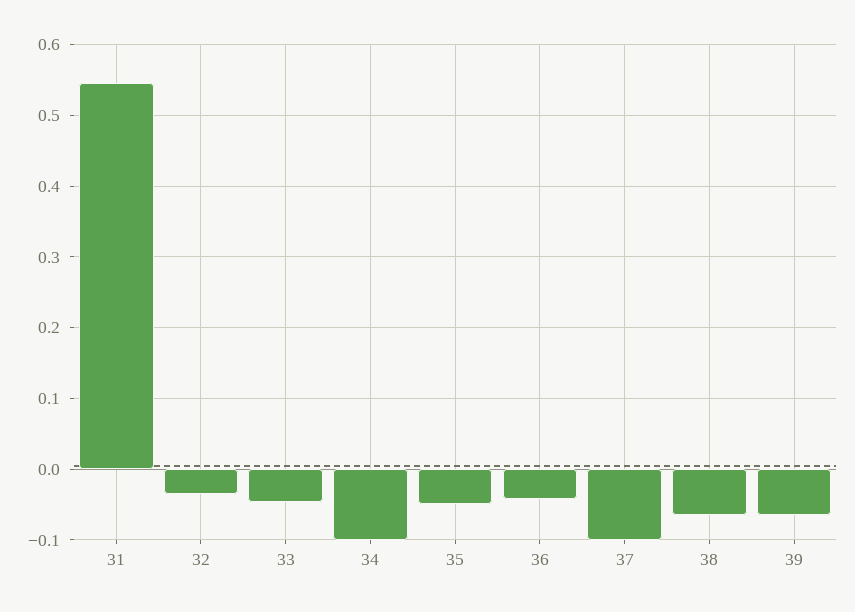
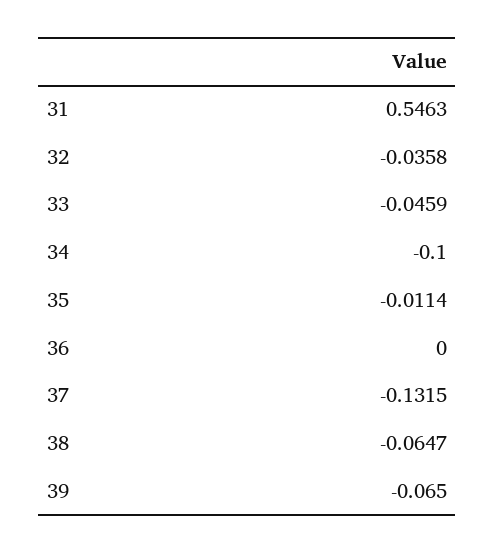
  {
    "31": 0.5463,
    "32": -0.0358,
    "33": -0.0459,
    "34": -0.1,
-   "35": -0.05,
+   "35": -0.0114,
-   "36": -0.04,
+   "36": 0,
-   "37": -0.1,
+   "37": -0.1315,
    "38": -0.0647,
    "39": -0.065
  }

